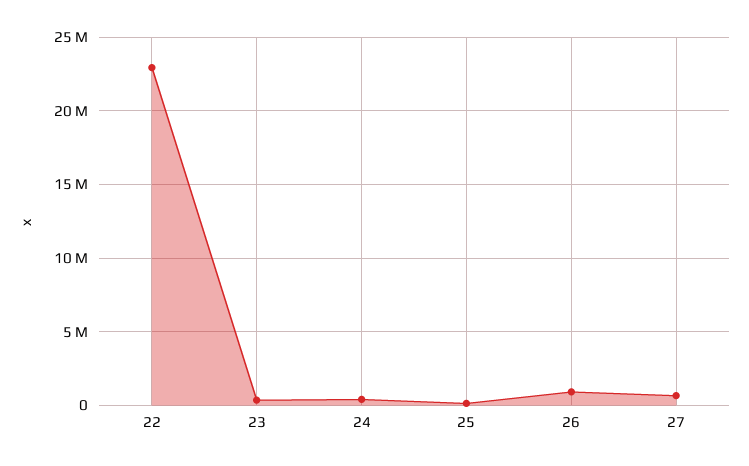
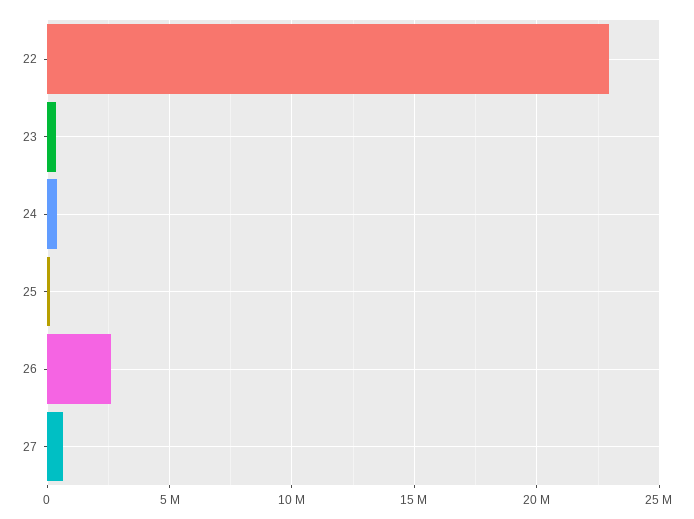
  {
    "22": 23000000,
    "23": 500000,
    "24": 500000,
    "25": 0,
-   "26": 1000000,
+   "26": 2500000,
    "27": 500000
  }

